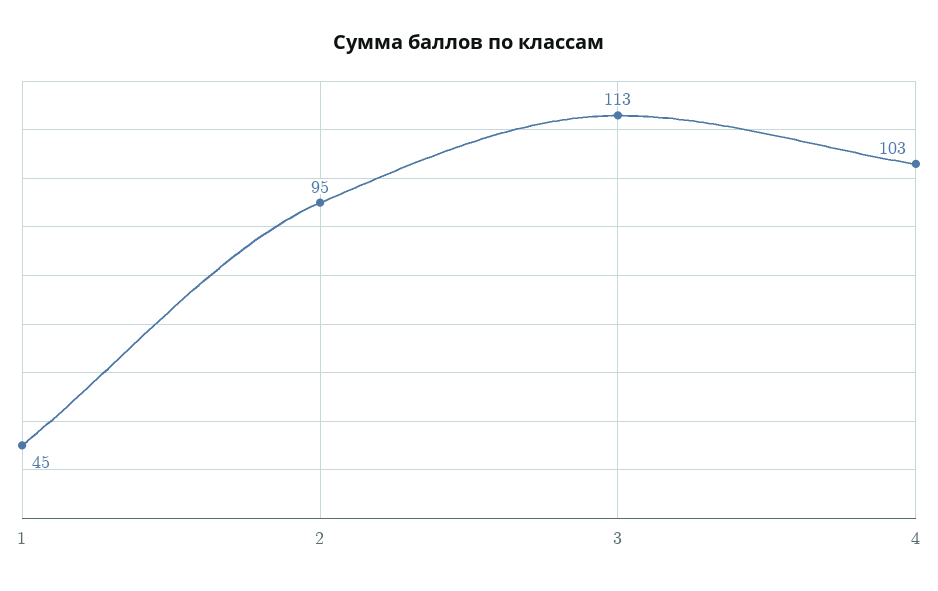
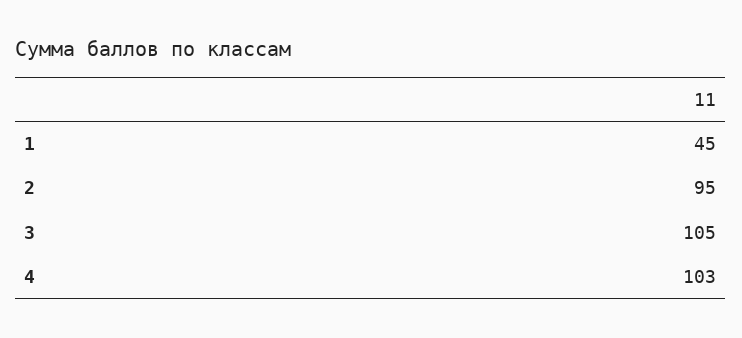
  {
    "1": 45,
    "2": 95,
-   "3": 113,
+   "3": 105,
    "4": 103
  }

